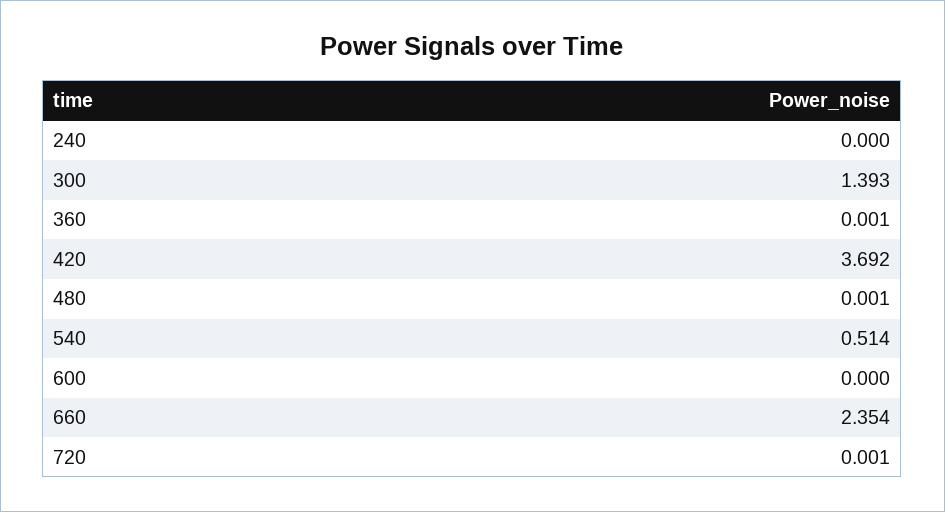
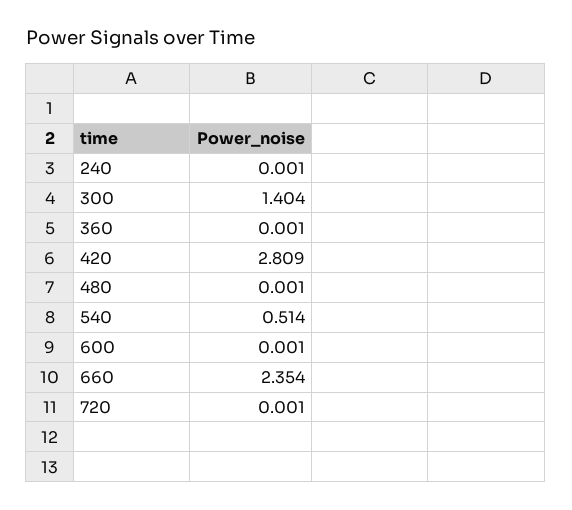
  {
-   "240": 0,
+   "240": 0.001,
-   "300": 1.393,
+   "300": 1.404,
    "360": 0.001,
-   "420": 3.692,
+   "420": 2.809,
    "480": 0.001,
    "540": 0.514,
-   "600": 0,
+   "600": 0.001,
    "660": 2.354,
    "720": 0.001
  }

